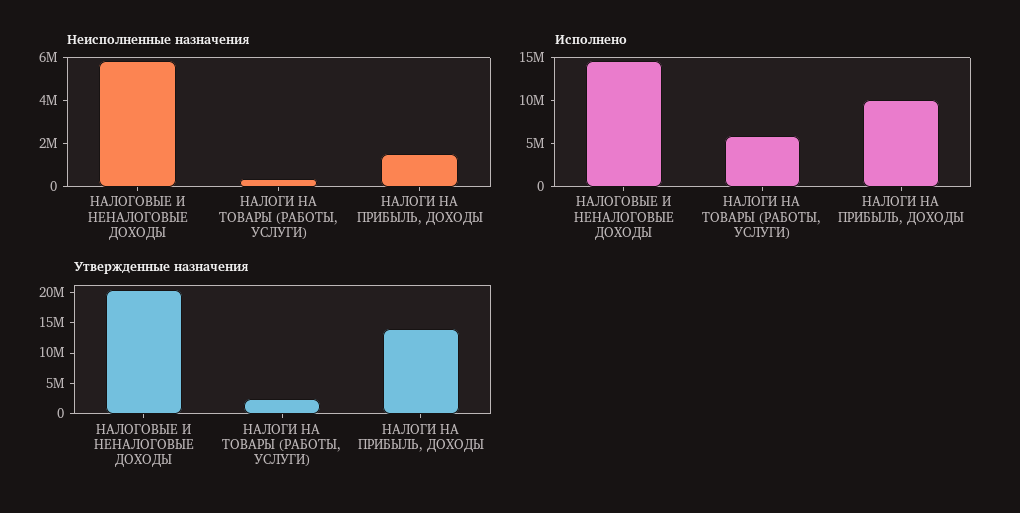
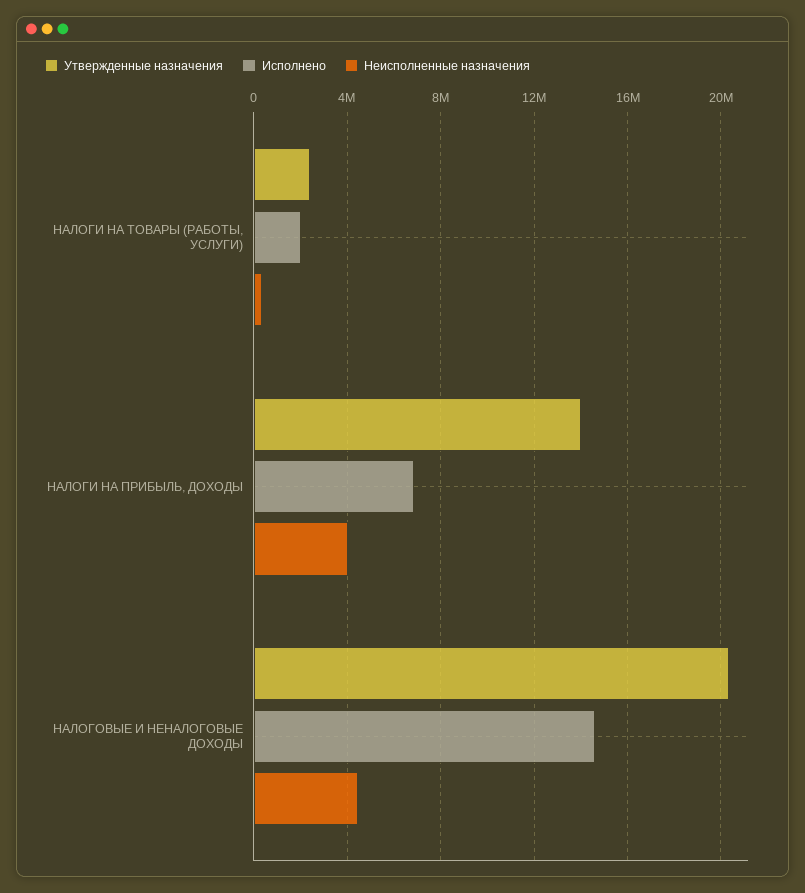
  {
    "Неисполненные назначения": {
-     "НАЛОГОВЫЕ И НЕНАЛОГОВЫЕ ДОХОДЫ": 6000000,
+     "НАЛОГОВЫЕ И НЕНАЛОГОВЫЕ ДОХОДЫ": 4500000,
      "НАЛОГИ НА ТОВАРЫ (РАБОТЫ, УСЛУГИ)": 500000,
-     "НАЛОГИ НА ПРИБЫЛЬ, ДОХОДЫ": 1500000
+     "НАЛОГИ НА ПРИБЫЛЬ, ДОХОДЫ": 4000000
    },
    "Исполнено": {
      "НАЛОГОВЫЕ И НЕНАЛОГОВЫЕ ДОХОДЫ": 14500000,
-     "НАЛОГИ НА ТОВАРЫ (РАБОТЫ, УСЛУГИ)": 6000000,
+     "НАЛОГИ НА ТОВАРЫ (РАБОТЫ, УСЛУГИ)": 2000000,
-     "НАЛОГИ НА ПРИБЫЛЬ, ДОХОДЫ": 10000000
+     "НАЛОГИ НА ПРИБЫЛЬ, ДОХОДЫ": 7000000
    },
    "Утвержденные назначения": {
      "НАЛОГОВЫЕ И НЕНАЛОГОВЫЕ ДОХОДЫ": 20500000,
      "НАЛОГИ НА ТОВАРЫ (РАБОТЫ, УСЛУГИ)": 2500000,
      "НАЛОГИ НА ПРИБЫЛЬ, ДОХОДЫ": 14000000
    }
  }

